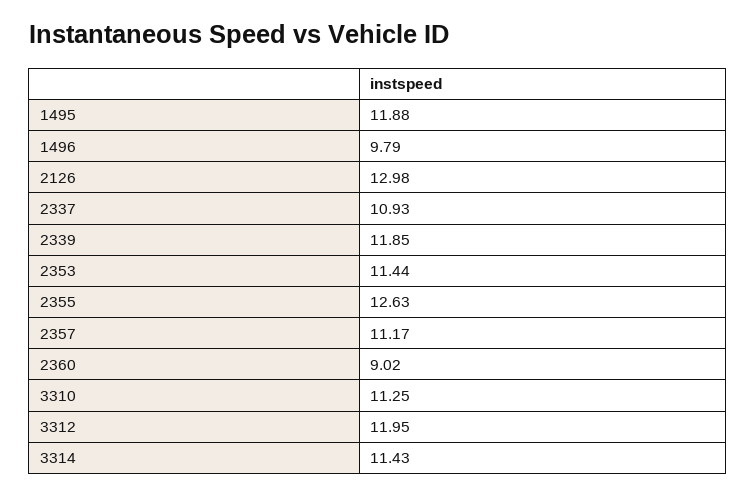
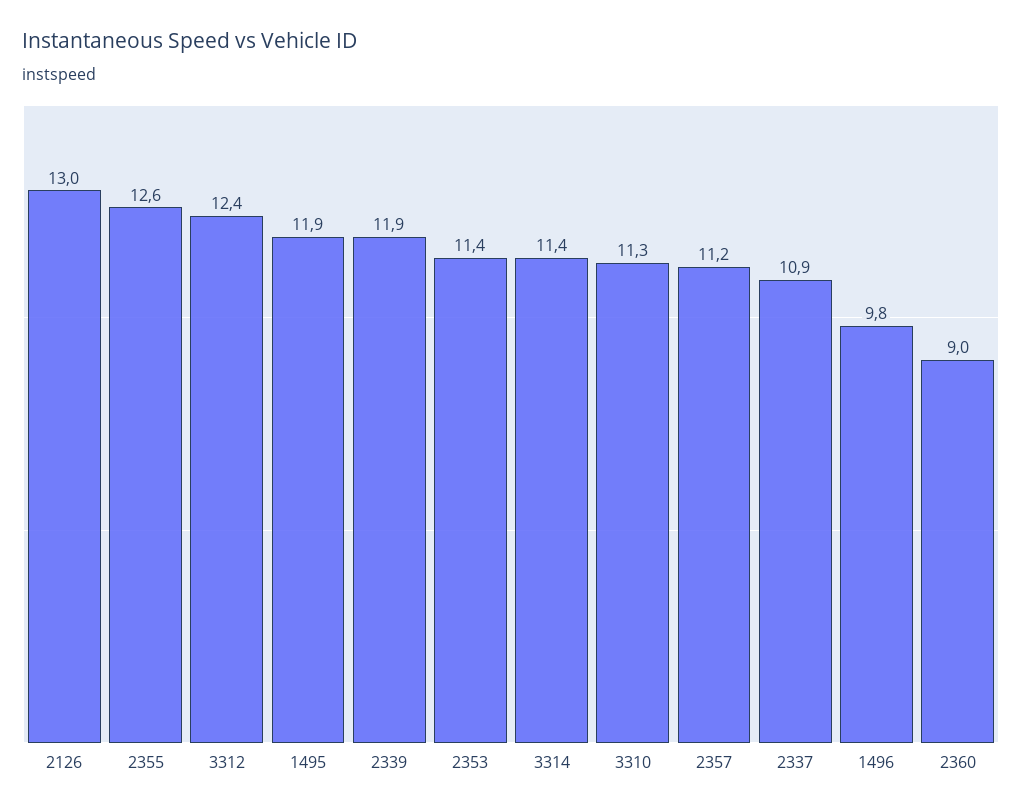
  {
    "1495": 11.88,
    "1496": 9.79,
    "2126": 12.98,
    "2337": 10.93,
    "2339": 11.85,
    "2353": 11.44,
    "2355": 12.63,
    "2357": 11.17,
    "2360": 9.02,
    "3310": 11.25,
-   "3312": 11.95,
+   "3312": 12.4,
    "3314": 11.43
  }

